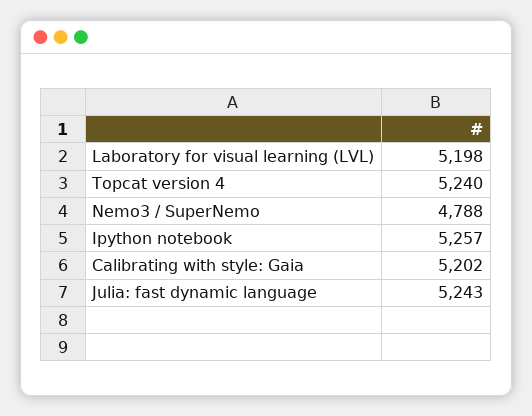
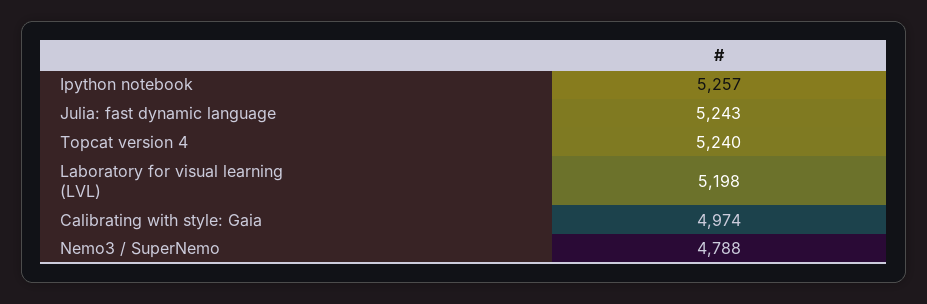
  {
    "Laboratory for visual learning (LVL)": 5198,
    "Topcat version 4": 5240,
    "Nemo3 / SuperNemo": 4788,
    "Ipython notebook": 5257,
-   "Calibrating with style: Gaia": 5202,
+   "Calibrating with style: Gaia": 4974,
    "Julia: fast dynamic language": 5243
  }

